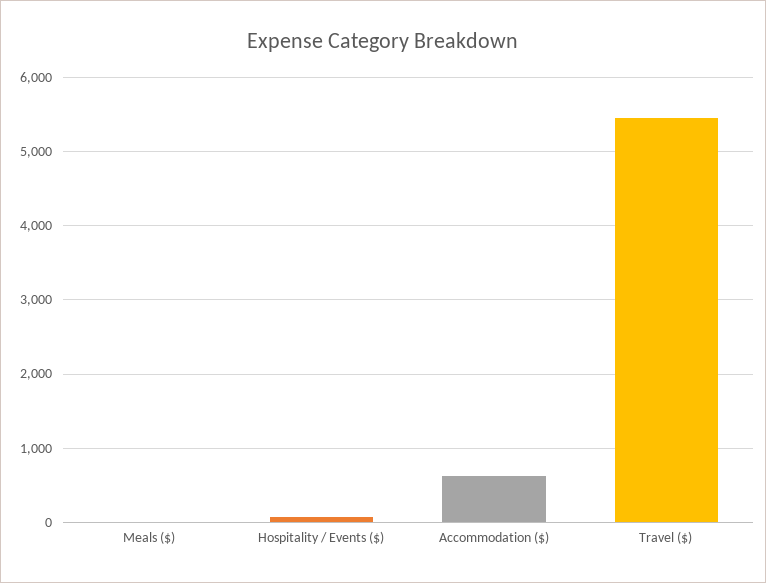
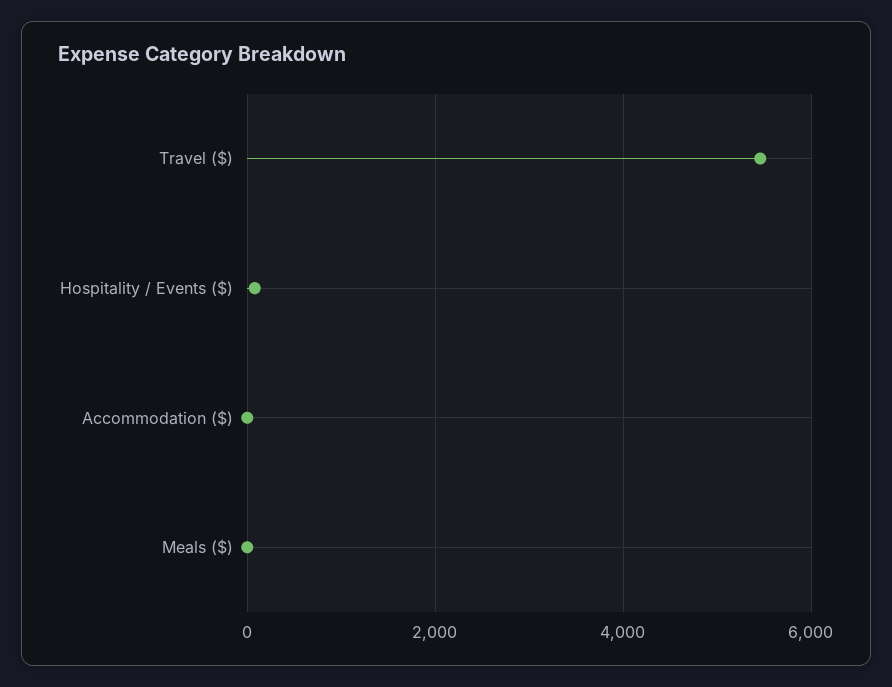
  {
    "Meals ($)": 0,
    "Hospitality / Events ($)": 100,
-   "Accommodation ($)": 600,
+   "Accommodation ($)": 0,
    "Travel ($)": 5500
  }

